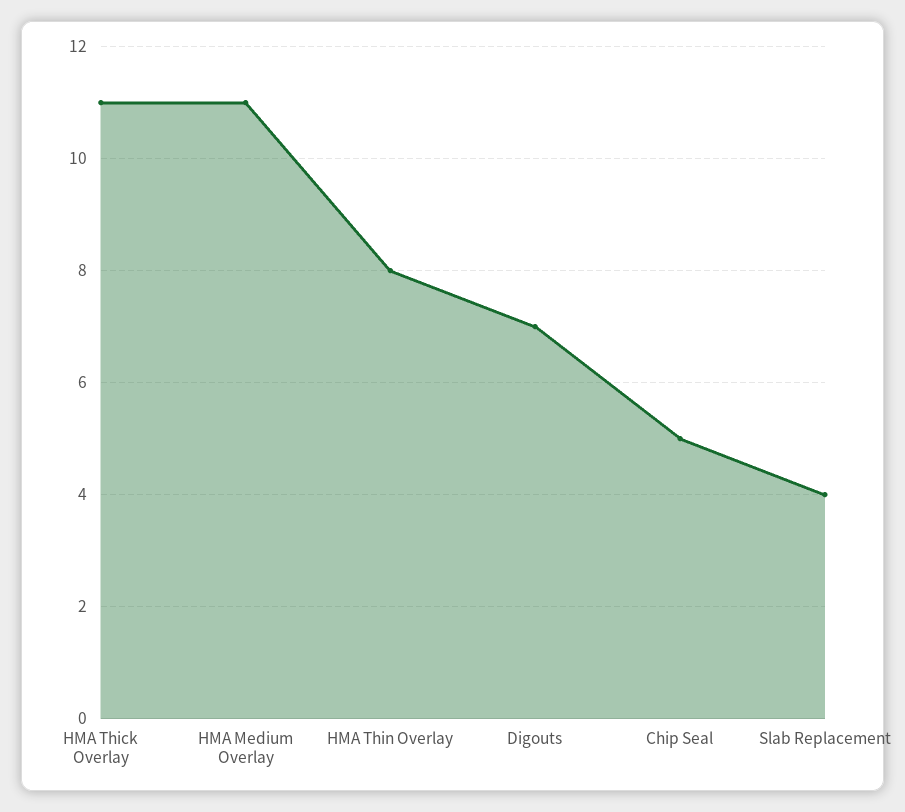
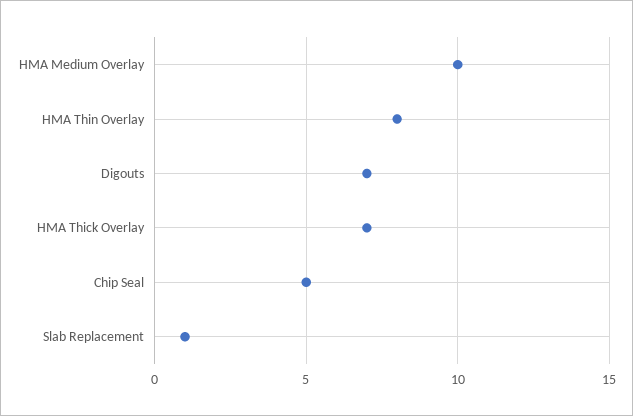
  {
-   "HMA Thick Overlay": 11,
+   "HMA Thick Overlay": 7,
-   "HMA Medium Overlay": 11,
+   "HMA Medium Overlay": 10,
    "HMA Thin Overlay": 8,
    "Digouts": 7,
    "Chip Seal": 5,
-   "Slab Replacement": 4
+   "Slab Replacement": 1
  }

